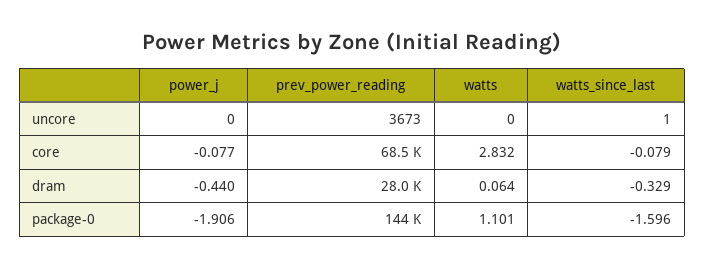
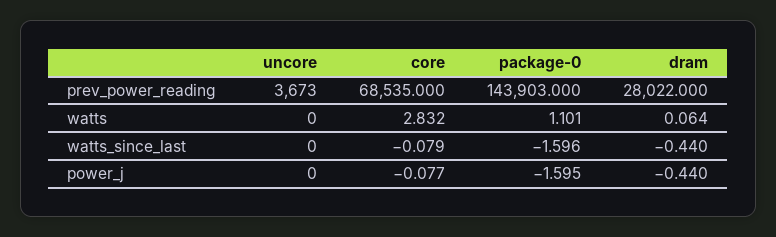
  {
    "power_j": {
      "uncore": 0,
      "core": -0.077,
      "dram": -0.44,
-     "package-0": -1.906
+     "package-0": -1.595
    },
    "prev_power_reading": {
      "uncore": 3673,
      "core": 68535,
      "dram": 28022,
      "package-0": 143903
    },
    "watts": {
      "uncore": 0,
      "core": 2.832,
      "dram": 0.064,
      "package-0": 1.101
    },
    "watts_since_last": {
-     "uncore": 1,
+     "uncore": 0,
      "core": -0.079,
-     "dram": -0.329,
+     "dram": -0.44,
      "package-0": -1.596
    }
  }

